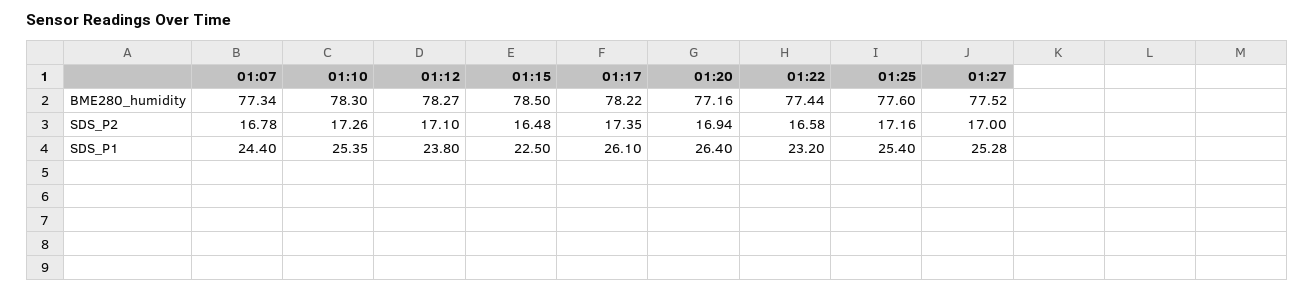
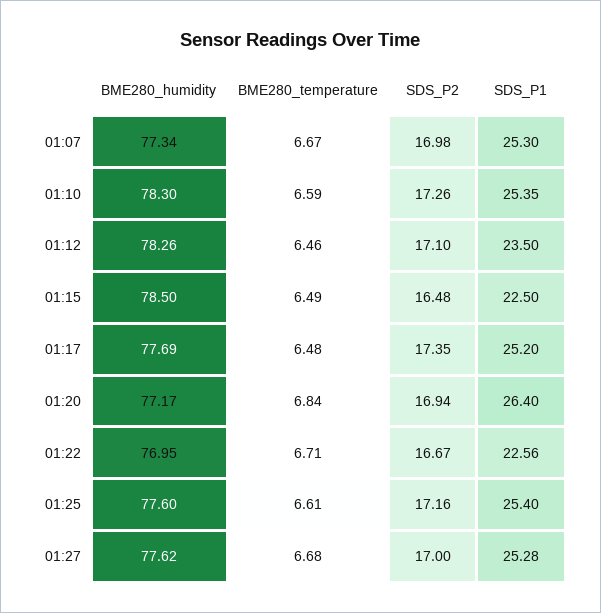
  {
    "01:07": {
      "BME280_humidity": 77.34,
-     "SDS_P2": 16.78,
+     "SDS_P2": 16.98,
-     "SDS_P1": 24.4
+     "SDS_P1": 25.3,
+     "BME280_temperature": 6.67
    },
    "01:10": {
      "BME280_humidity": 78.3,
      "SDS_P2": 17.26,
-     "SDS_P1": 25.35
+     "SDS_P1": 25.35,
+     "BME280_temperature": 6.59
    },
    "01:12": {
-     "BME280_humidity": 78.27,
+     "BME280_humidity": 78.26,
      "SDS_P2": 17.1,
-     "SDS_P1": 23.8
+     "SDS_P1": 23.5,
+     "BME280_temperature": 6.46
    },
    "01:15": {
      "BME280_humidity": 78.5,
      "SDS_P2": 16.48,
-     "SDS_P1": 22.5
+     "SDS_P1": 22.5,
+     "BME280_temperature": 6.49
    },
    "01:17": {
-     "BME280_humidity": 78.22,
+     "BME280_humidity": 77.69,
      "SDS_P2": 17.35,
-     "SDS_P1": 26.1
+     "SDS_P1": 25.2,
+     "BME280_temperature": 6.48
    },
    "01:20": {
-     "BME280_humidity": 77.16,
+     "BME280_humidity": 77.17,
      "SDS_P2": 16.94,
-     "SDS_P1": 26.4
+     "SDS_P1": 26.4,
+     "BME280_temperature": 6.84
    },
    "01:22": {
-     "BME280_humidity": 77.44,
+     "BME280_humidity": 76.95,
-     "SDS_P2": 16.58,
+     "SDS_P2": 16.67,
-     "SDS_P1": 23.2
+     "SDS_P1": 22.56,
+     "BME280_temperature": 6.71
    },
    "01:25": {
      "BME280_humidity": 77.6,
      "SDS_P2": 17.16,
-     "SDS_P1": 25.4
+     "SDS_P1": 25.4,
+     "BME280_temperature": 6.61
    },
    "01:27": {
-     "BME280_humidity": 77.52,
+     "BME280_humidity": 77.62,
      "SDS_P2": 17,
-     "SDS_P1": 25.28
+     "SDS_P1": 25.28,
+     "BME280_temperature": 6.68
    }
  }

